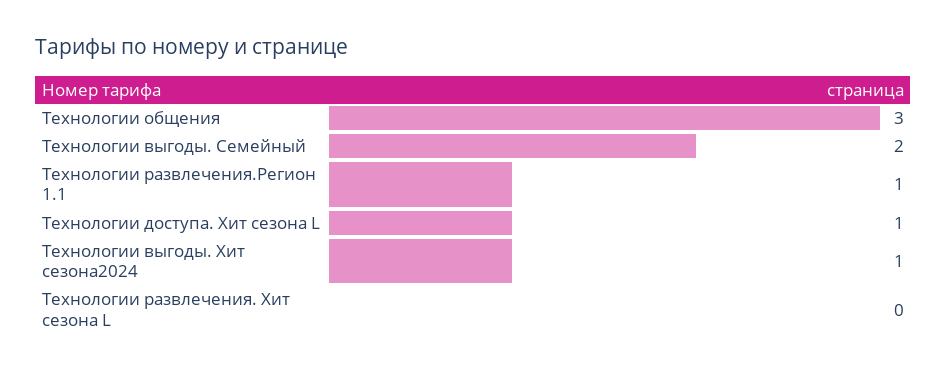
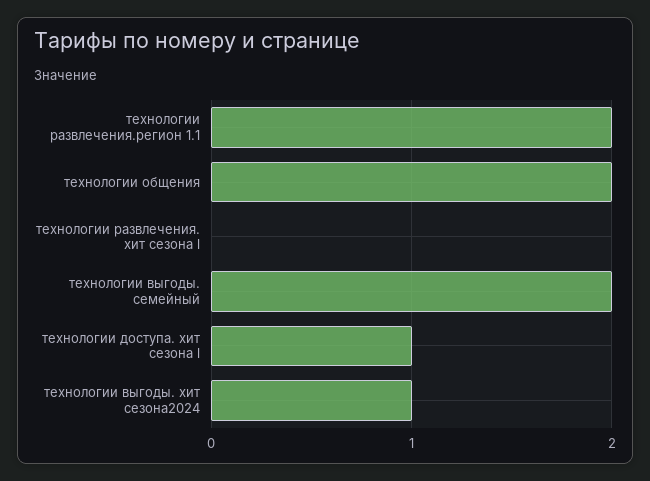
  {
-   "Технологии общения": 3,
+   "Технологии общения": 2,
    "Технологии выгоды. Семейный": 2,
-   "Технологии развлечения.Регион 1.1": 1,
+   "Технологии развлечения.Регион 1.1": 2,
    "Технологии доступа. Хит сезона L": 1,
    "Технологии выгоды. Хит сезона2024": 1,
    "Технологии развлечения. Хит сезона L": 0
  }

